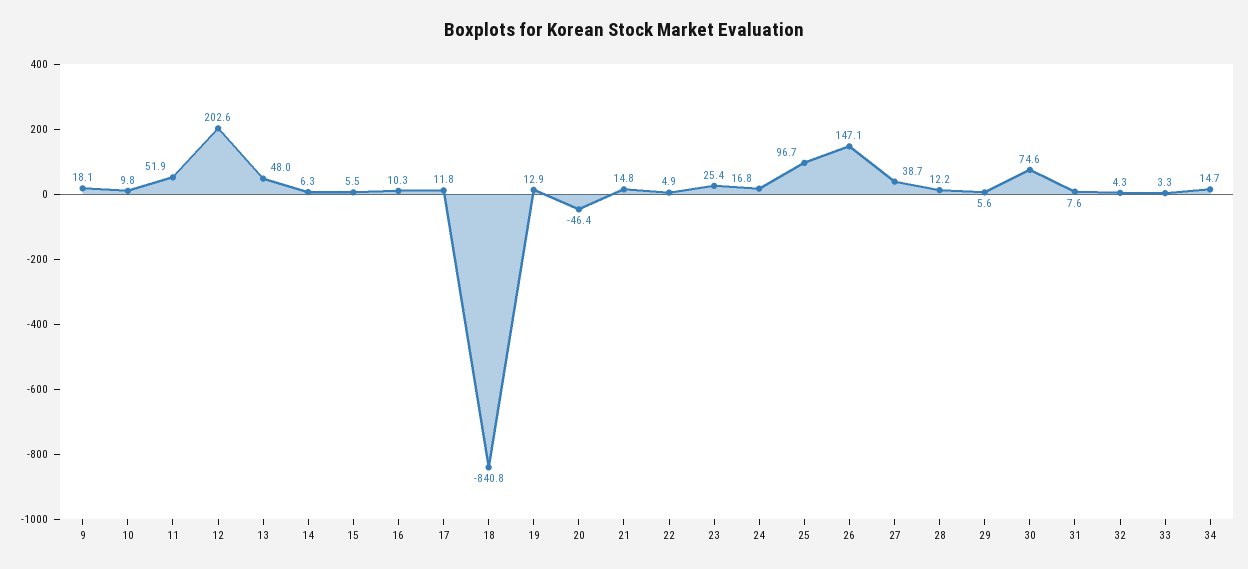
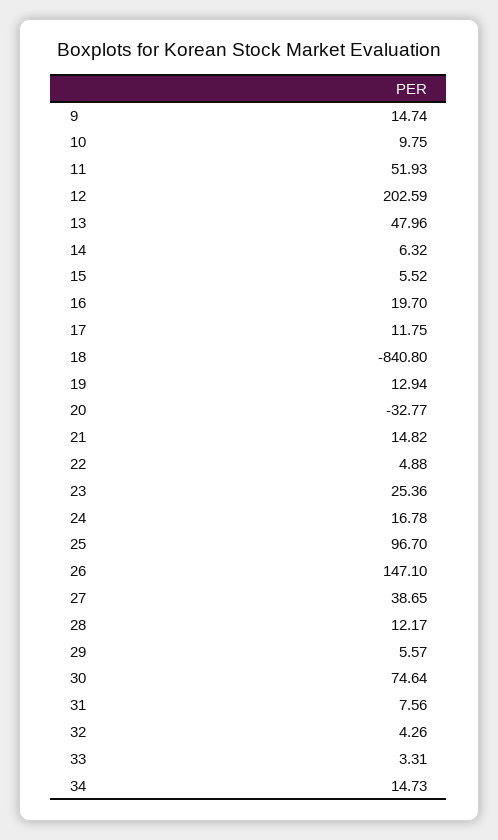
  {
-   "9": 18.1,
+   "9": 14.74,
    "10": 9.75,
    "11": 51.93,
    "12": 202.59,
    "13": 47.96,
    "14": 6.32,
    "15": 5.52,
-   "16": 10.3,
+   "16": 19.7,
    "17": 11.75,
    "18": -840.8,
    "19": 12.94,
-   "20": -46.4,
+   "20": -32.77,
    "21": 14.82,
    "22": 4.88,
    "23": 25.36,
    "24": 16.78,
    "25": 96.7,
    "26": 147.1,
    "27": 38.65,
    "28": 12.17,
    "29": 5.57,
    "30": 74.64,
    "31": 7.56,
    "32": 4.26,
    "33": 3.31,
    "34": 14.73
  }

